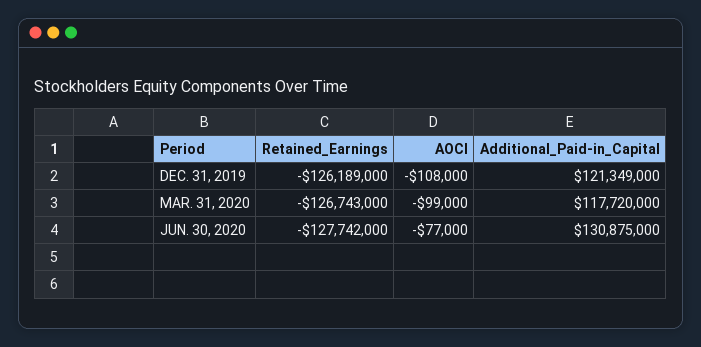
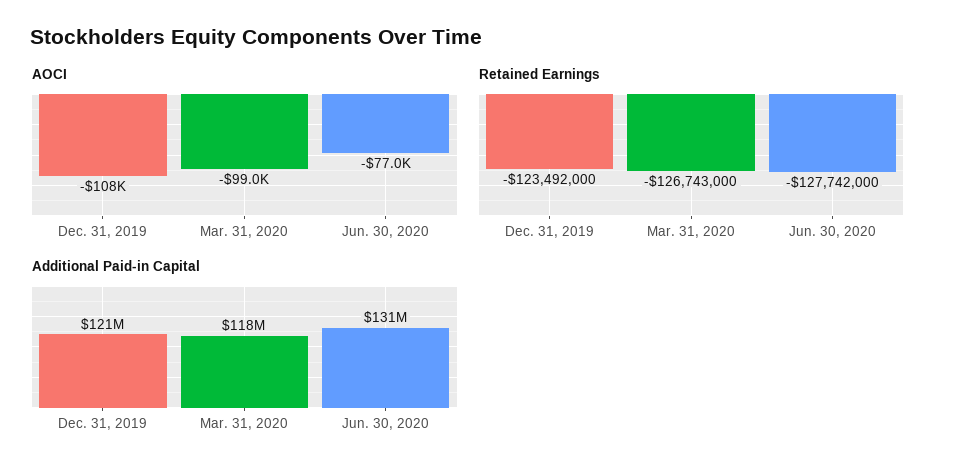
  {
    "Retained_Earnings": {
-     "DEC. 31, 2019": -126189000,
+     "DEC. 31, 2019": -123492000,
      "MAR. 31, 2020": -126743000,
      "JUN. 30, 2020": -127742000
    },
    "AOCI": {
      "DEC. 31, 2019": -108000,
      "MAR. 31, 2020": -99000,
      "JUN. 30, 2020": -77000
    },
    "Additional_Paid-in_Capital": {
      "DEC. 31, 2019": 121349000,
      "MAR. 31, 2020": 117720000,
      "JUN. 30, 2020": 130875000
    }
  }

